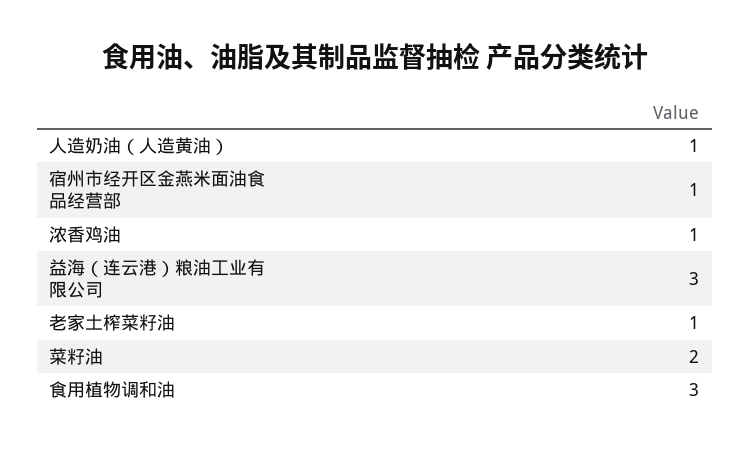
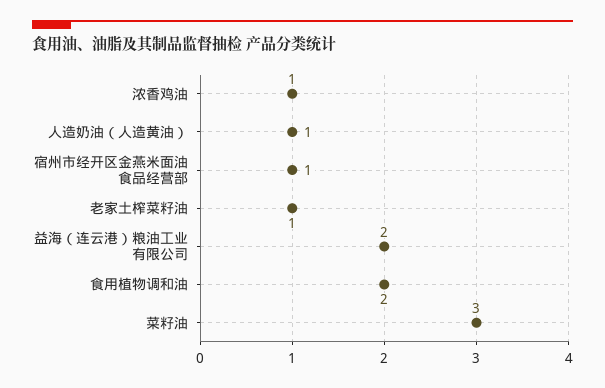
  {
    "人造奶油（人造黄油）": 1,
    "宿州市经开区金燕米面油食品经营部": 1,
    "浓香鸡油": 1,
-   "益海（连云港）粮油工业有限公司": 3,
+   "益海（连云港）粮油工业有限公司": 2,
    "老家土榨菜籽油": 1,
-   "菜籽油": 2,
+   "菜籽油": 3,
-   "食用植物调和油": 3
+   "食用植物调和油": 2
  }

